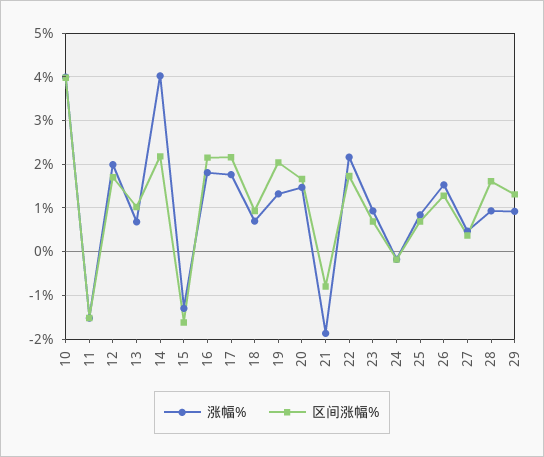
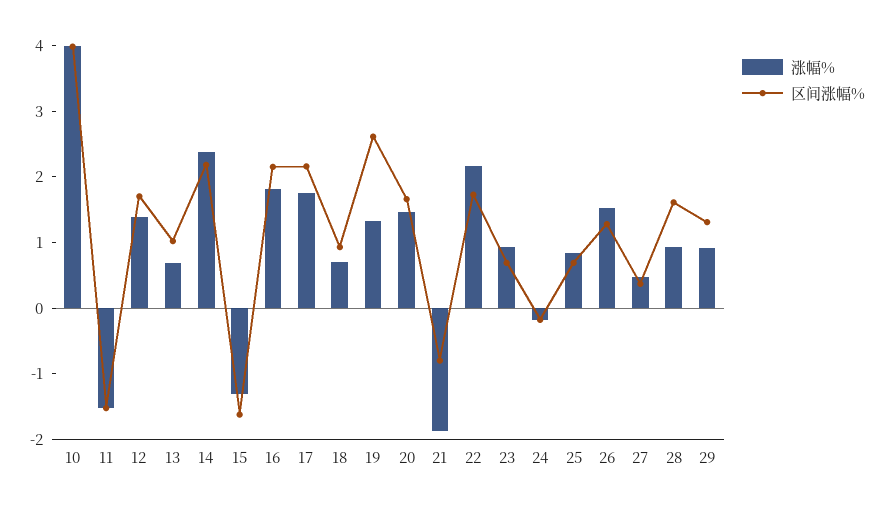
  {
    "涨幅%": {
      "10": 4,
      "11": -1.6,
-     "12": 2,
+     "12": 1.4,
      "13": 0.6,
-     "14": 4,
+     "14": 2.4,
      "15": -1.4,
      "16": 1.8,
      "17": 1.8,
      "18": 0.8,
      "19": 1.4,
      "20": 1.4,
      "21": -1.8,
      "22": 2.2,
      "23": 1,
      "24": -0.2,
      "25": 0.8,
      "26": 1.6,
      "27": 0.4,
      "28": 1,
      "29": 1
    },
    "区间涨幅%": {
      "10": 4,
      "11": -1.6,
      "12": 1.8,
      "13": 1,
      "14": 2.2,
      "15": -1.6,
      "16": 2.2,
      "17": 2.2,
      "18": 1,
-     "19": 2,
+     "19": 2.6,
      "20": 1.6,
      "21": -0.8,
      "22": 1.8,
      "23": 0.6,
      "24": -0.2,
      "25": 0.6,
      "26": 1.2,
      "27": 0.4,
      "28": 1.6,
      "29": 1.4
    }
  }

